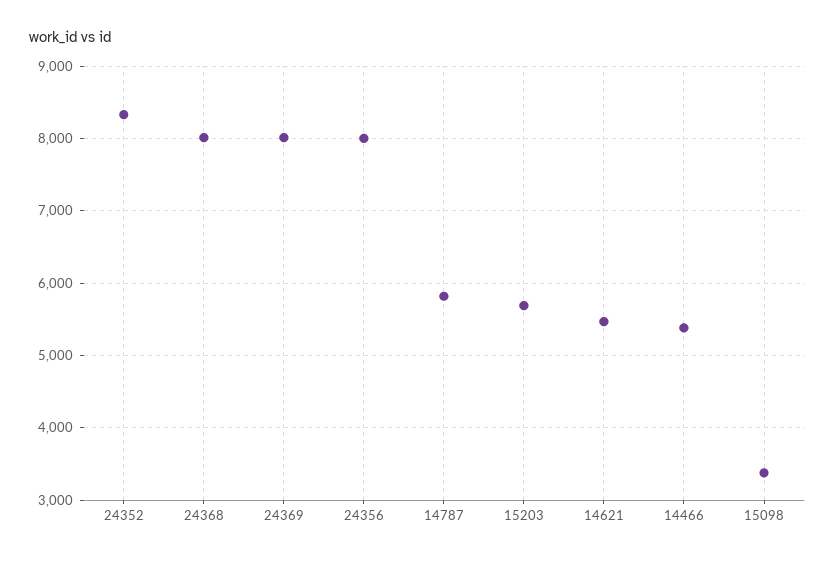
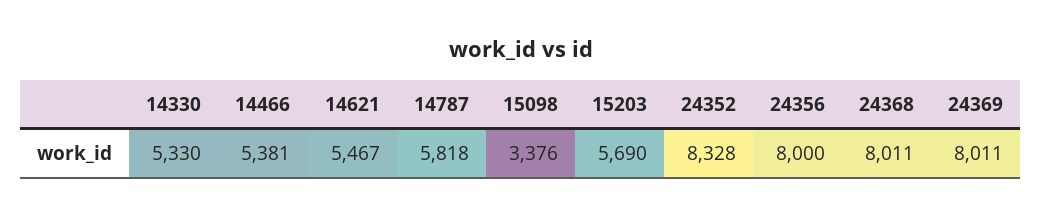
  {
    "24352": 8328,
    "24368": 8011,
    "24369": 8011,
    "24356": 8000,
    "14787": 5818,
    "15203": 5690,
    "14621": 5467,
    "14466": 5381,
-   "15098": 3376
+   "15098": 3376,
+   "14330": 5330
  }

